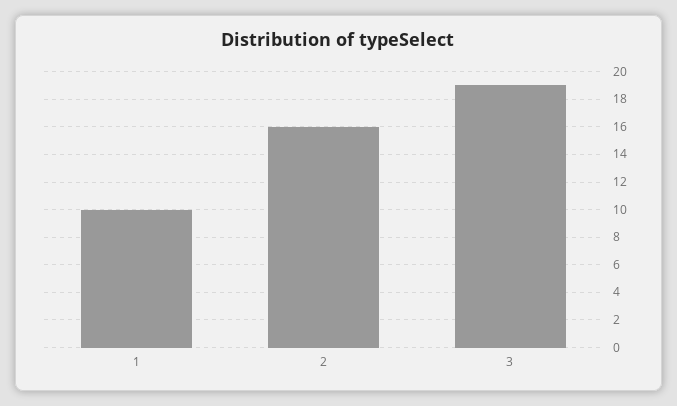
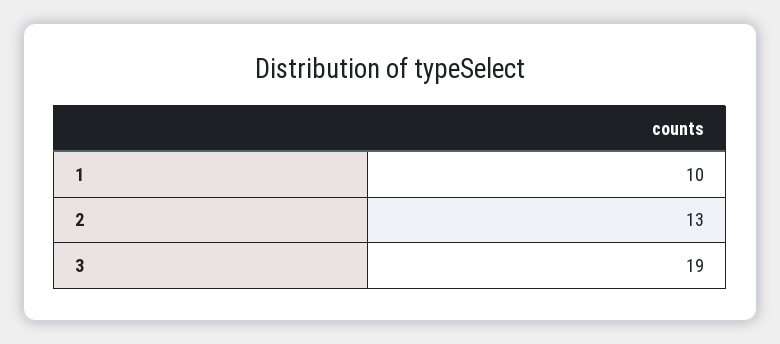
  {
    "1": 10,
-   "2": 16,
+   "2": 13,
    "3": 19
  }

